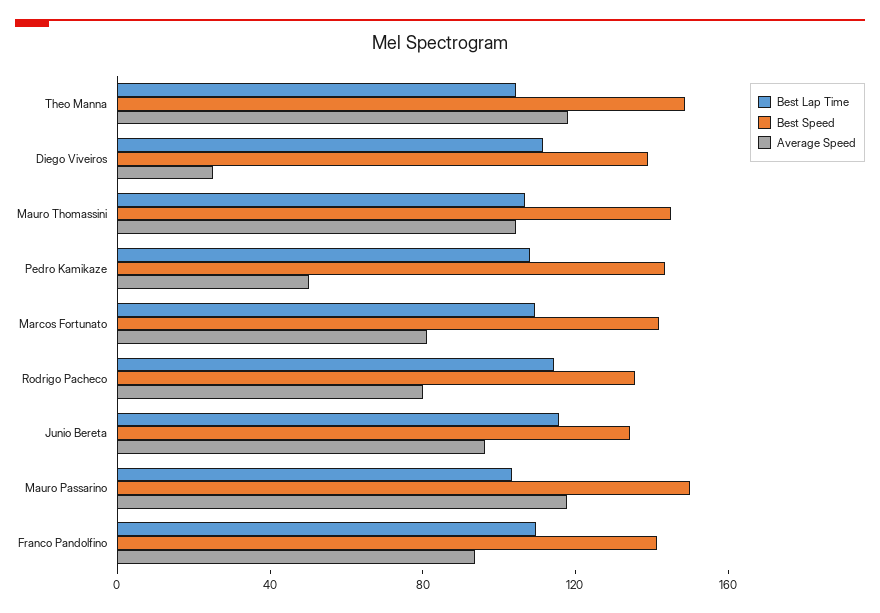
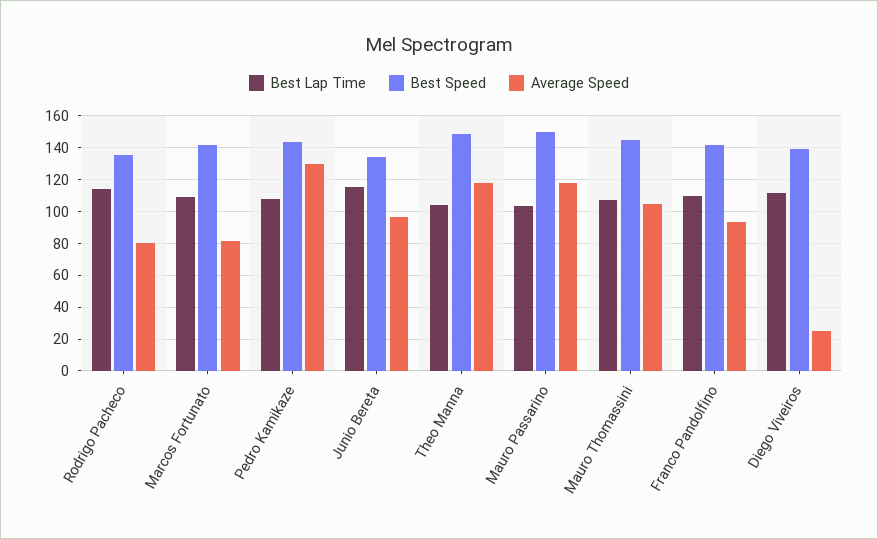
  {
    "Best Lap Time": {
      "Theo Manna": 105,
      "Diego Viveiros": 110,
      "Mauro Thomassini": 105,
      "Pedro Kamikaze": 110,
      "Marcos Fortunato": 110,
      "Rodrigo Pacheco": 115,
      "Junio Bereta": 115,
      "Mauro Passarino": 105,
      "Franco Pandolfino": 110
    },
    "Best Speed": {
      "Theo Manna": 150,
      "Diego Viveiros": 140,
      "Mauro Thomassini": 145,
      "Pedro Kamikaze": 145,
      "Marcos Fortunato": 140,
      "Rodrigo Pacheco": 135,
      "Junio Bereta": 135,
      "Mauro Passarino": 150,
      "Franco Pandolfino": 140
    },
    "Average Speed": {
      "Theo Manna": 120,
      "Diego Viveiros": 25,
      "Mauro Thomassini": 105,
-     "Pedro Kamikaze": 50,
+     "Pedro Kamikaze": 130,
      "Marcos Fortunato": 80,
      "Rodrigo Pacheco": 80,
      "Junio Bereta": 95,
      "Mauro Passarino": 120,
      "Franco Pandolfino": 95
    }
  }

